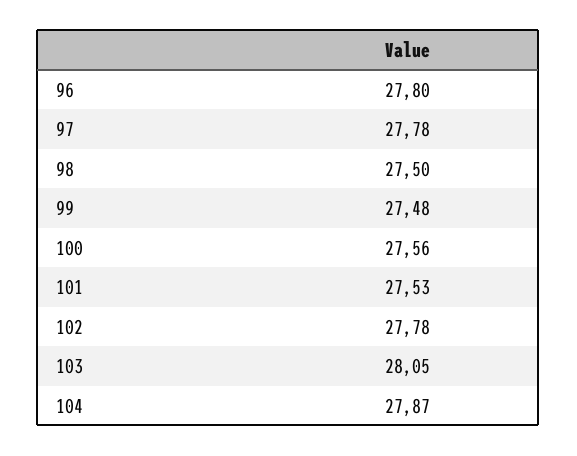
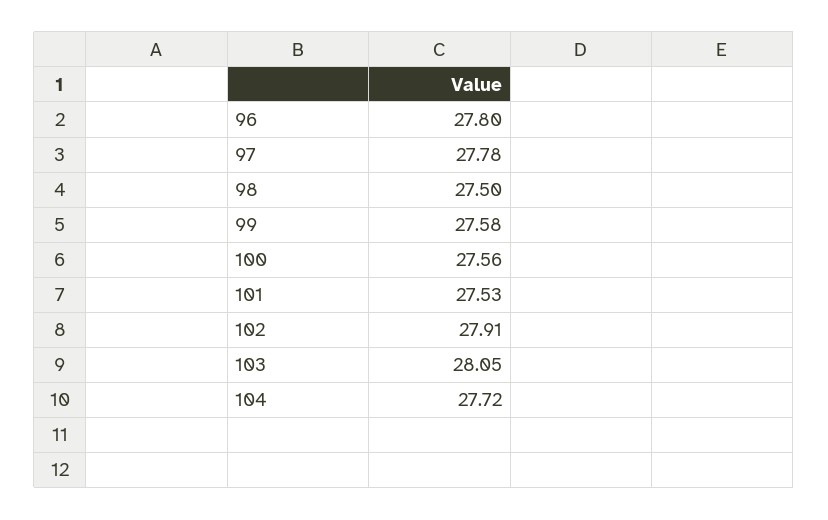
  {
    "96": 27.8,
    "97": 27.78,
    "98": 27.5,
-   "99": 27.48,
+   "99": 27.58,
    "100": 27.56,
    "101": 27.53,
-   "102": 27.78,
+   "102": 27.91,
    "103": 28.05,
-   "104": 27.87
+   "104": 27.72
  }

